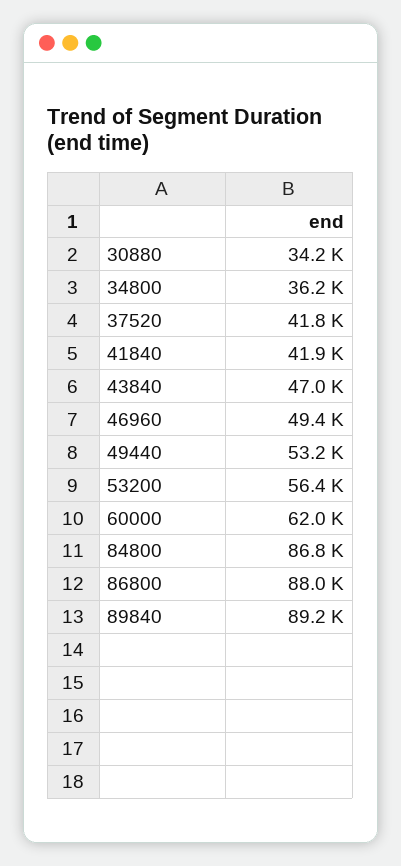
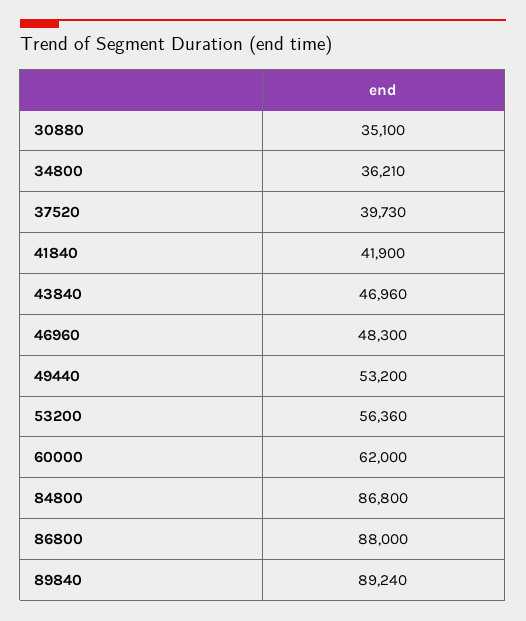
  {
-   "30880": 34200,
+   "30880": 35100,
    "34800": 36210,
-   "37520": 41800,
+   "37520": 39730,
    "41840": 41900,
    "43840": 46960,
-   "46960": 49400,
+   "46960": 48300,
    "49440": 53200,
    "53200": 56360,
    "60000": 62000,
    "84800": 86800,
    "86800": 88000,
    "89840": 89240
  }

